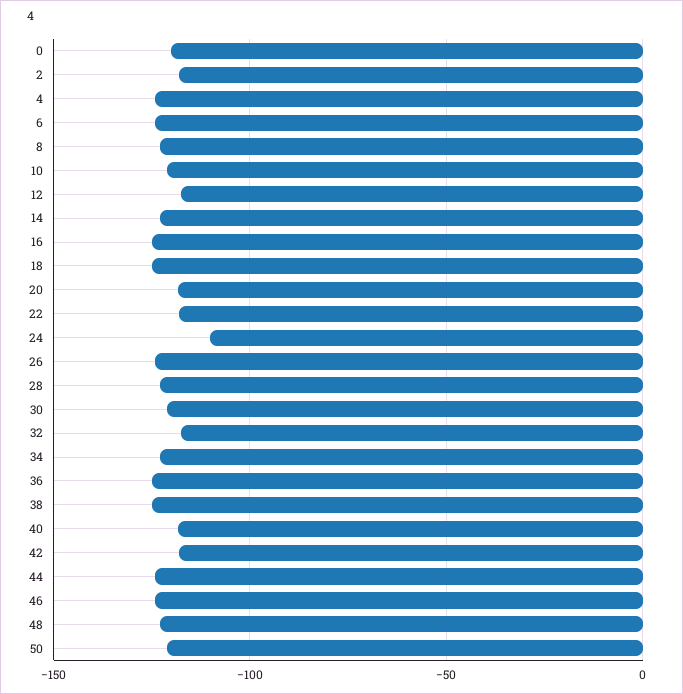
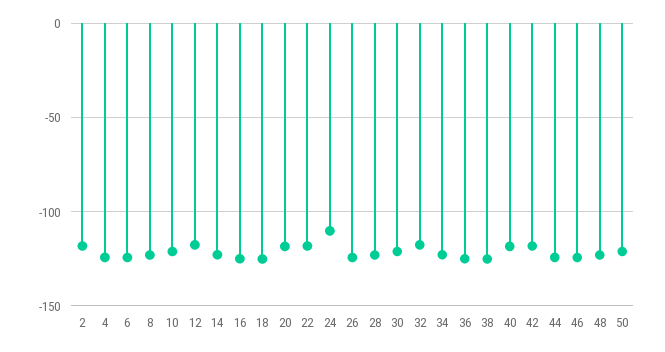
  {
-   "0": -120,
    "2": -120,
    "4": -125,
    "6": -125,
    "8": -125,
    "10": -120,
    "12": -120,
    "14": -125,
    "16": -125,
    "18": -125,
    "20": -120,
    "22": -120,
    "24": -110,
    "26": -125,
    "28": -125,
    "30": -120,
    "32": -120,
    "34": -125,
    "36": -125,
    "38": -125,
    "40": -120,
    "42": -120,
    "44": -125,
    "46": -125,
    "48": -125,
    "50": -120
  }

